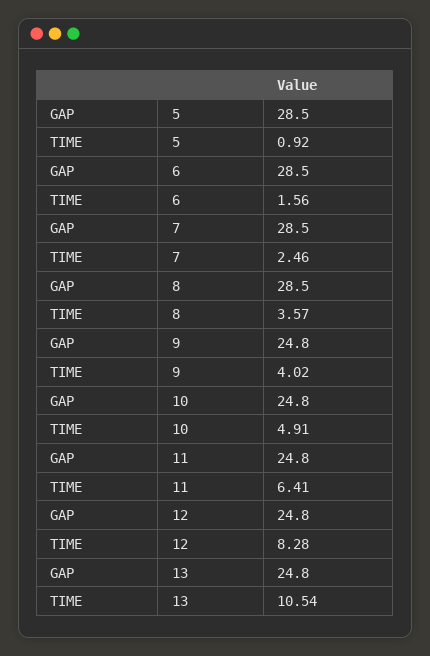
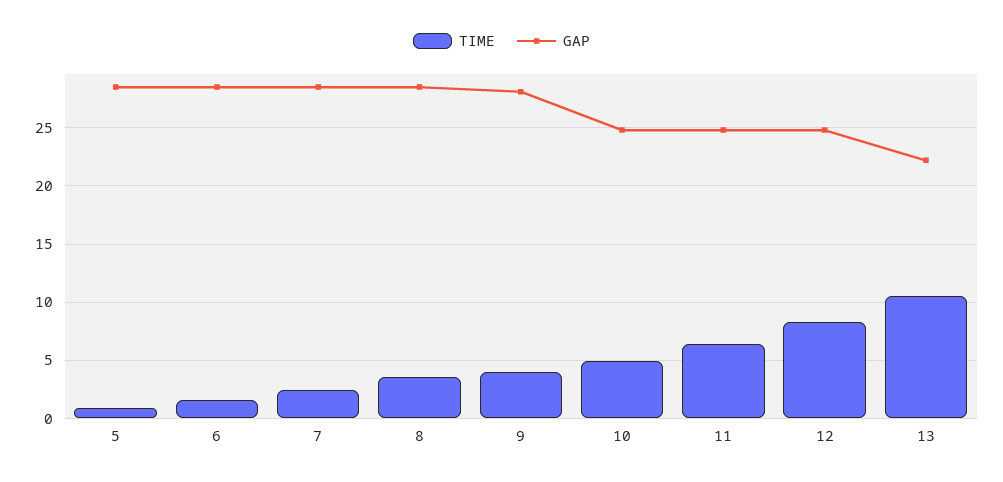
  {
    "GAP": {
      "5": 28.5,
      "6": 28.5,
      "7": 28.5,
      "8": 28.5,
-     "9": 24.8,
+     "9": 28,
      "10": 24.8,
      "11": 24.8,
      "12": 24.8,
-     "13": 24.8
+     "13": 22
    },
    "TIME": {
      "5": 0.92,
      "6": 1.56,
      "7": 2.46,
      "8": 3.57,
      "9": 4.02,
      "10": 4.91,
      "11": 6.41,
      "12": 8.28,
      "13": 10.54
    }
  }

